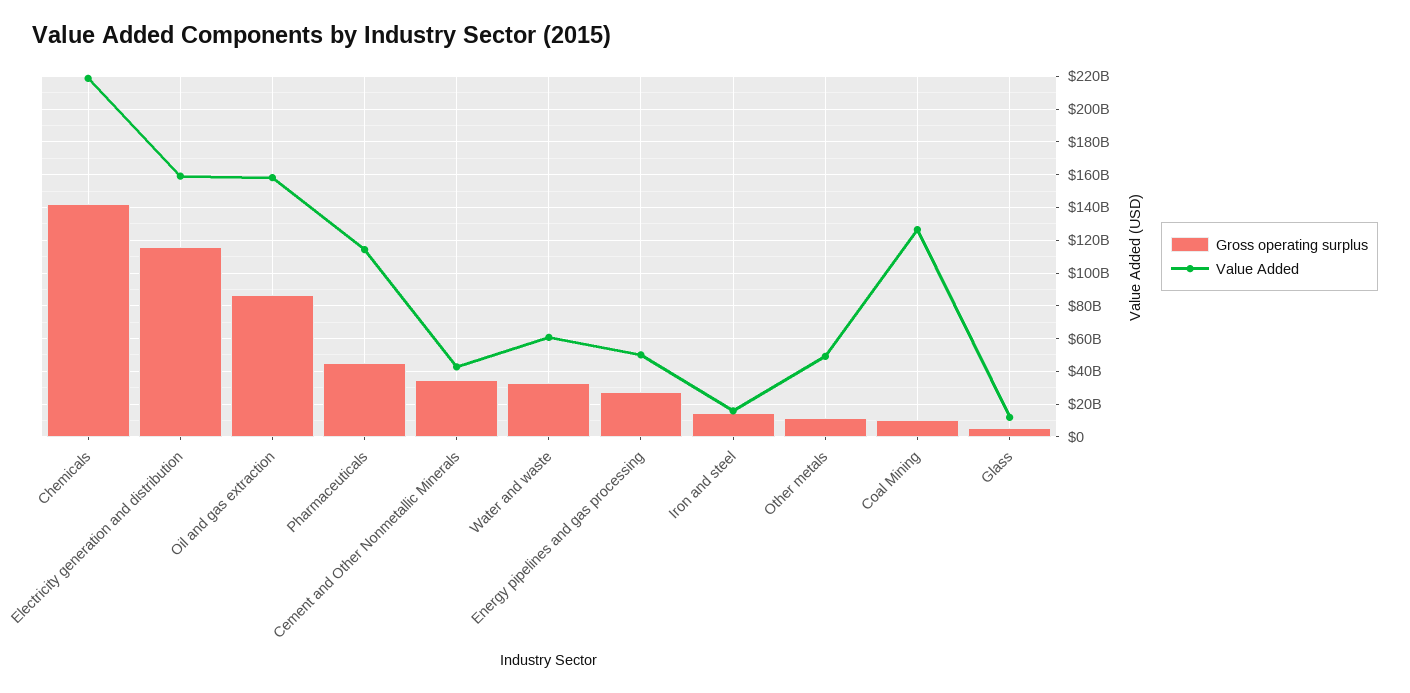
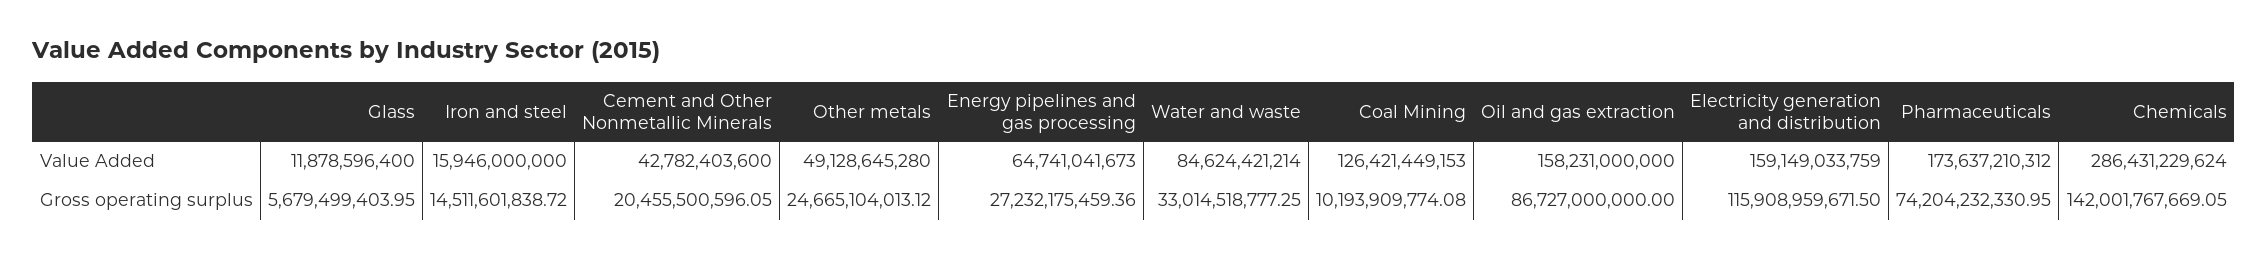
  {
    "Gross operating surplus": {
      "Chemicals": 142001767669.05,
      "Electricity generation and distribution": 115908959671.5,
      "Oil and gas extraction": 86727000000,
-     "Pharmaceuticals": 45000000000,
+     "Pharmaceuticals": 74204232330.95,
-     "Cement and Other Nonmetallic Minerals": 35000000000,
+     "Cement and Other Nonmetallic Minerals": 20455500596.05,
      "Water and waste": 33014518777.25,
      "Energy pipelines and gas processing": 27232175459.36,
      "Iron and steel": 14511601838.72,
-     "Other metals": 10000000000,
+     "Other metals": 24665104013.12,
      "Coal Mining": 10193909774.08,
      "Glass": 5679499403.95
    },
    "Value Added": {
-     "Chemicals": 220000000000,
+     "Chemicals": 286431229624,
      "Electricity generation and distribution": 159149033759,
      "Oil and gas extraction": 158231000000,
-     "Pharmaceuticals": 115000000000,
+     "Pharmaceuticals": 173637210312,
      "Cement and Other Nonmetallic Minerals": 42782403600,
-     "Water and waste": 60000000000,
+     "Water and waste": 84624421214,
-     "Energy pipelines and gas processing": 50000000000,
+     "Energy pipelines and gas processing": 64741041673,
      "Iron and steel": 15946000000,
      "Other metals": 49128645280,
      "Coal Mining": 126421449153,
      "Glass": 11878596400
    }
  }

